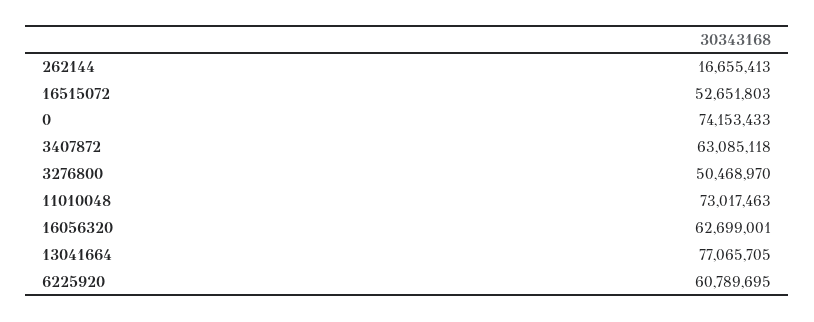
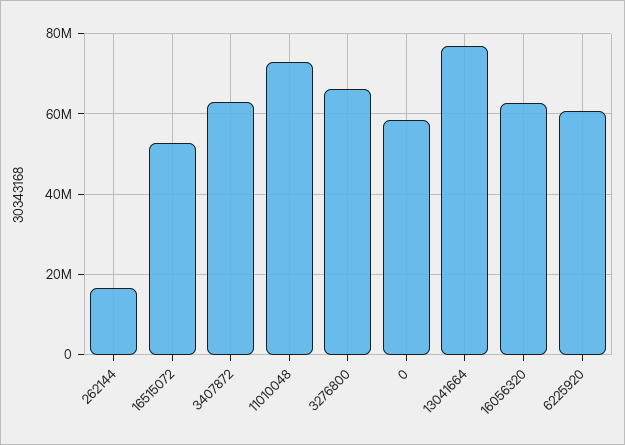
  {
    "262144": 16655413,
    "16515072": 52651803,
-   "0": 74153433,
+   "0": 58000000,
    "3407872": 63085118,
-   "3276800": 50468970,
+   "3276800": 66000000,
    "11010048": 73017463,
    "16056320": 62699001,
    "13041664": 77065705,
    "6225920": 60789695
  }

